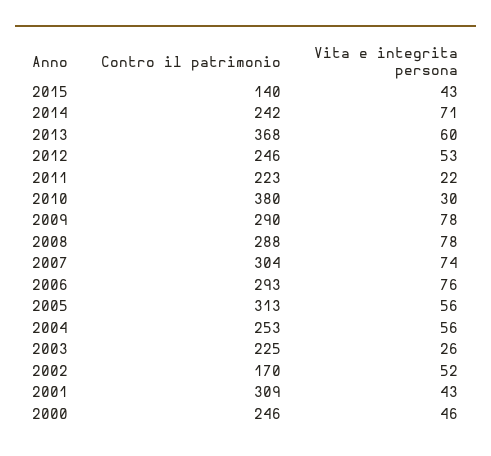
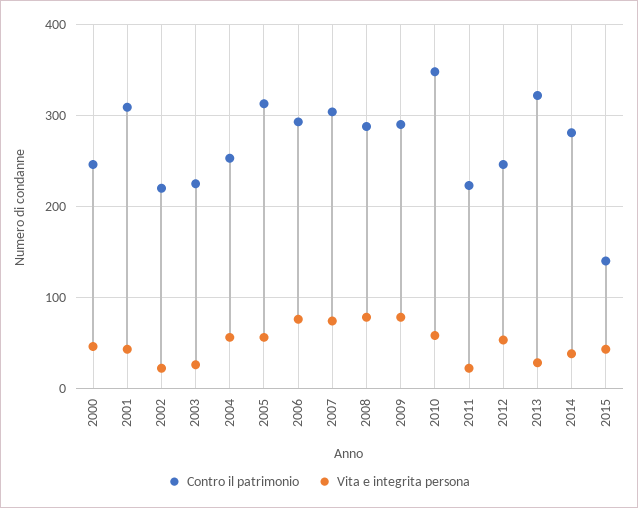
  {
    "Contro il patrimonio": {
      "2015": 140,
-     "2014": 242,
+     "2014": 280,
-     "2013": 368,
+     "2013": 320,
      "2012": 246,
      "2011": 223,
-     "2010": 380,
+     "2010": 350,
      "2009": 290,
      "2008": 288,
      "2007": 304,
      "2006": 293,
      "2005": 313,
      "2004": 253,
      "2003": 225,
-     "2002": 170,
+     "2002": 220,
      "2001": 309,
      "2000": 246
    },
    "Vita e integrita persona": {
      "2015": 43,
-     "2014": 71,
+     "2014": 40,
-     "2013": 60,
+     "2013": 30,
      "2012": 53,
      "2011": 22,
-     "2010": 30,
+     "2010": 60,
      "2009": 78,
      "2008": 78,
      "2007": 74,
      "2006": 76,
      "2005": 56,
      "2004": 56,
      "2003": 26,
-     "2002": 52,
+     "2002": 20,
      "2001": 43,
      "2000": 46
    }
  }

